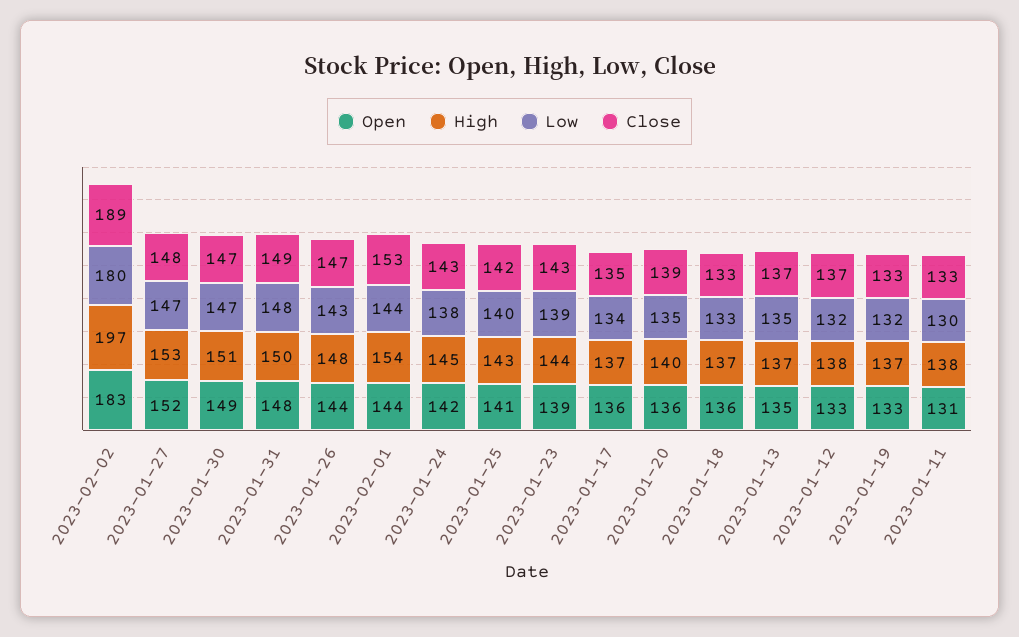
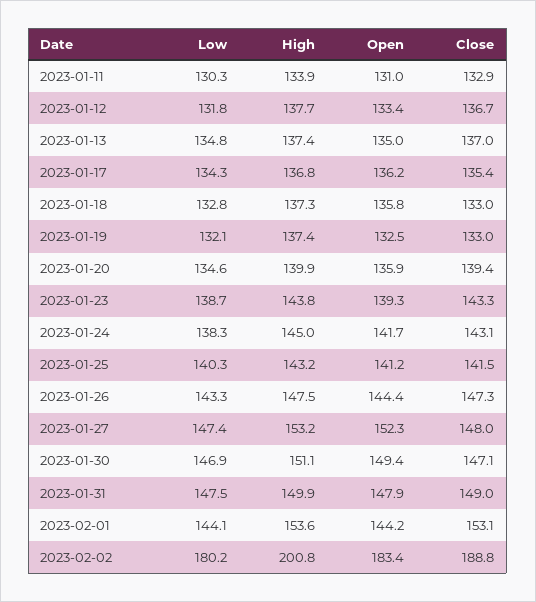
  {
    "Open": {
      "2023-02-02": 183.4,
      "2023-01-27": 152.3,
      "2023-01-30": 149.4,
      "2023-01-31": 147.9,
      "2023-01-26": 144.4,
      "2023-02-01": 144.2,
      "2023-01-24": 141.7,
      "2023-01-25": 141.2,
      "2023-01-23": 139.3,
      "2023-01-17": 136.2,
      "2023-01-20": 135.9,
      "2023-01-18": 135.8,
      "2023-01-13": 135,
      "2023-01-12": 133.4,
      "2023-01-19": 132.5,
      "2023-01-11": 131
    },
    "High": {
-     "2023-02-02": 197,
+     "2023-02-02": 200.8,
      "2023-01-27": 153.2,
      "2023-01-30": 151.1,
      "2023-01-31": 149.9,
      "2023-01-26": 147.5,
      "2023-02-01": 153.6,
      "2023-01-24": 145,
      "2023-01-25": 143.2,
      "2023-01-23": 143.8,
      "2023-01-17": 136.8,
      "2023-01-20": 139.9,
      "2023-01-18": 137.3,
      "2023-01-13": 137.4,
      "2023-01-12": 137.7,
      "2023-01-19": 137.4,
-     "2023-01-11": 138
+     "2023-01-11": 133.9
    },
    "Low": {
      "2023-02-02": 180.2,
      "2023-01-27": 147.4,
      "2023-01-30": 146.9,
      "2023-01-31": 147.5,
      "2023-01-26": 143.3,
      "2023-02-01": 144.1,
      "2023-01-24": 138.3,
      "2023-01-25": 140.3,
      "2023-01-23": 138.7,
      "2023-01-17": 134.3,
      "2023-01-20": 134.6,
      "2023-01-18": 132.8,
      "2023-01-13": 134.8,
      "2023-01-12": 131.8,
      "2023-01-19": 132.1,
      "2023-01-11": 130.3
    },
    "Close": {
      "2023-02-02": 188.8,
      "2023-01-27": 148,
      "2023-01-30": 147.1,
      "2023-01-31": 149,
      "2023-01-26": 147.3,
      "2023-02-01": 153.1,
      "2023-01-24": 143.1,
      "2023-01-25": 141.5,
      "2023-01-23": 143.3,
      "2023-01-17": 135.4,
      "2023-01-20": 139.4,
      "2023-01-18": 133,
      "2023-01-13": 137,
      "2023-01-12": 136.7,
      "2023-01-19": 133,
      "2023-01-11": 132.9
    }
  }

